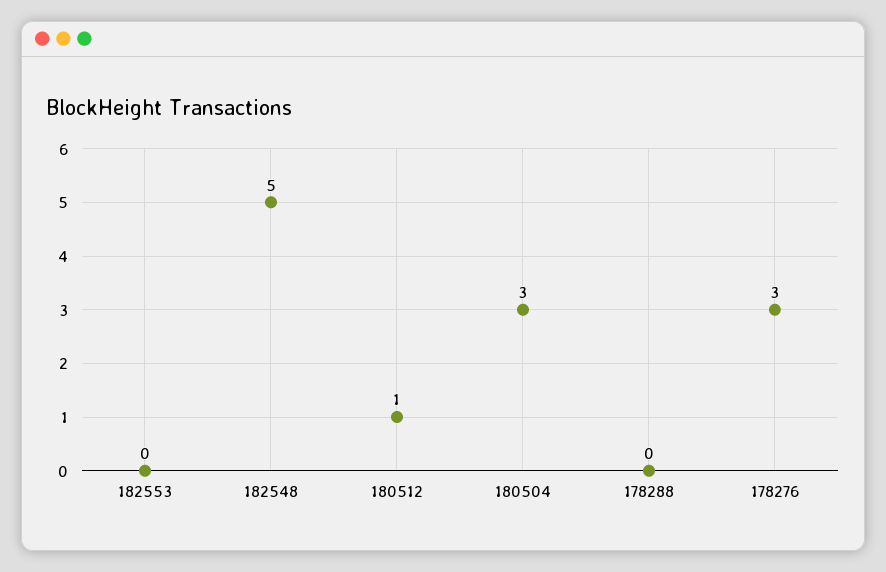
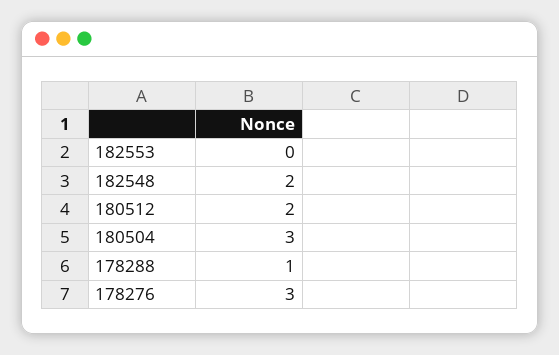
  {
    "182553": 0,
-   "182548": 5,
+   "182548": 2,
-   "180512": 1,
+   "180512": 2,
    "180504": 3,
-   "178288": 0,
+   "178288": 1,
    "178276": 3
  }

